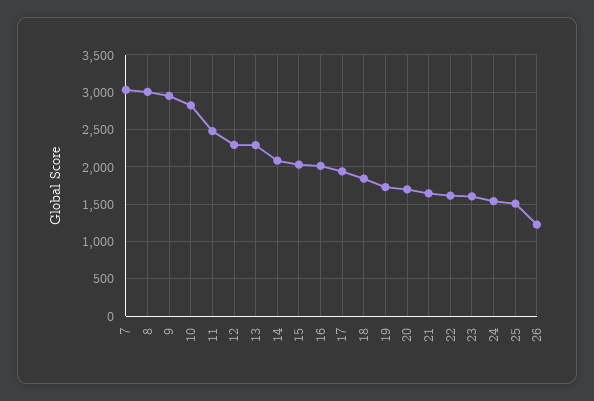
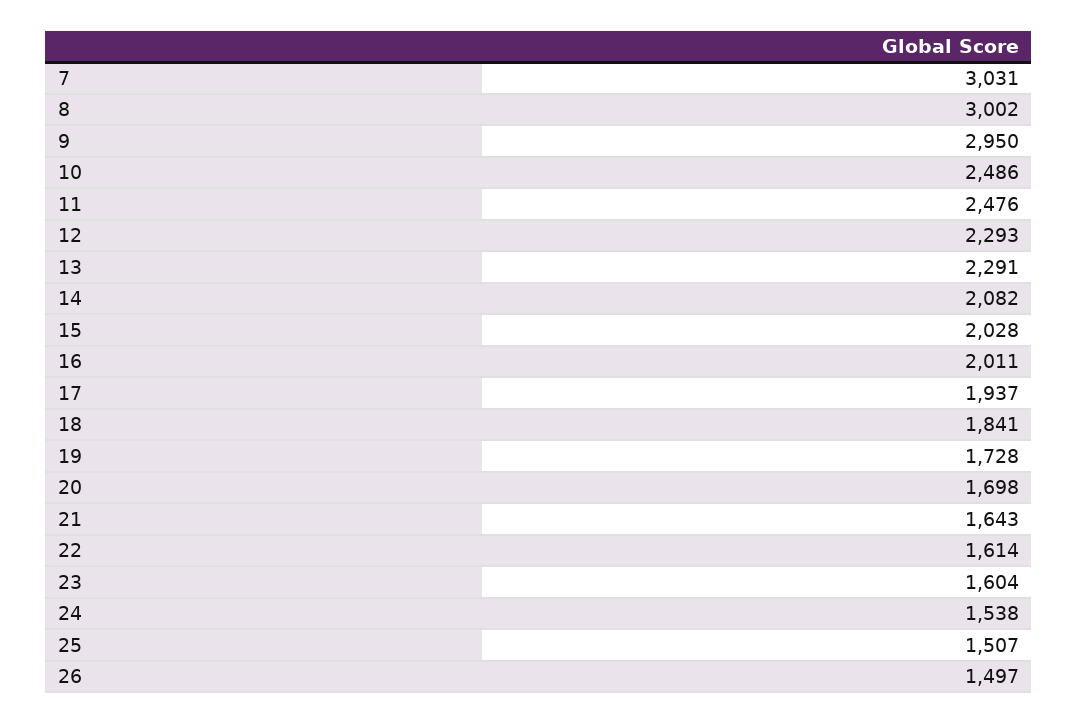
  {
    "7": 3031,
    "8": 3002,
    "9": 2950,
-   "10": 2800,
+   "10": 2486,
    "11": 2476,
    "12": 2293,
    "13": 2291,
    "14": 2082,
    "15": 2028,
    "16": 2011,
    "17": 1937,
    "18": 1841,
    "19": 1728,
    "20": 1698,
    "21": 1643,
    "22": 1614,
    "23": 1604,
    "24": 1538,
    "25": 1507,
-   "26": 1200
+   "26": 1497
  }

